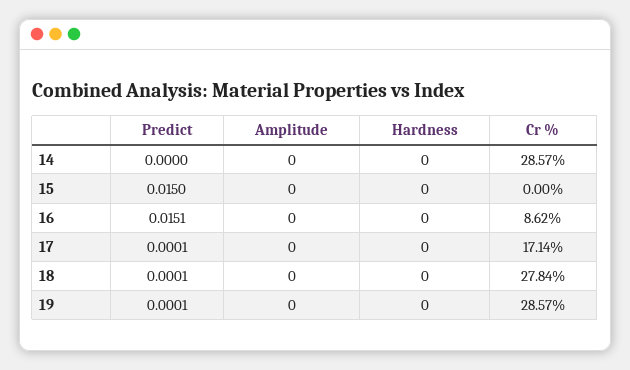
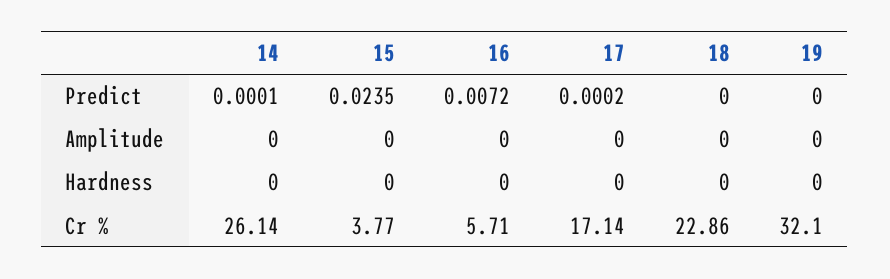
  {
    "Predict": {
-     "14": 0,
+     "14": 0.0001,
-     "15": 0.015,
+     "15": 0.0235,
-     "16": 0.0151,
+     "16": 0.0072,
-     "17": 0.0001,
+     "17": 0.0002,
-     "18": 0.0001,
+     "18": 0,
-     "19": 0.0001
+     "19": 0
    },
    "Amplitude": {
      "14": 0,
      "15": 0,
      "16": 0,
      "17": 0,
      "18": 0,
      "19": 0
    },
    "Hardness": {
      "14": 0,
      "15": 0,
      "16": 0,
      "17": 0,
      "18": 0,
      "19": 0
    },
    "Cr %": {
-     "14": 28.57,
+     "14": 26.14,
-     "15": 0,
+     "15": 3.77,
-     "16": 8.62,
+     "16": 5.71,
      "17": 17.14,
-     "18": 27.84,
+     "18": 22.86,
-     "19": 28.57
+     "19": 32.1
    }
  }

